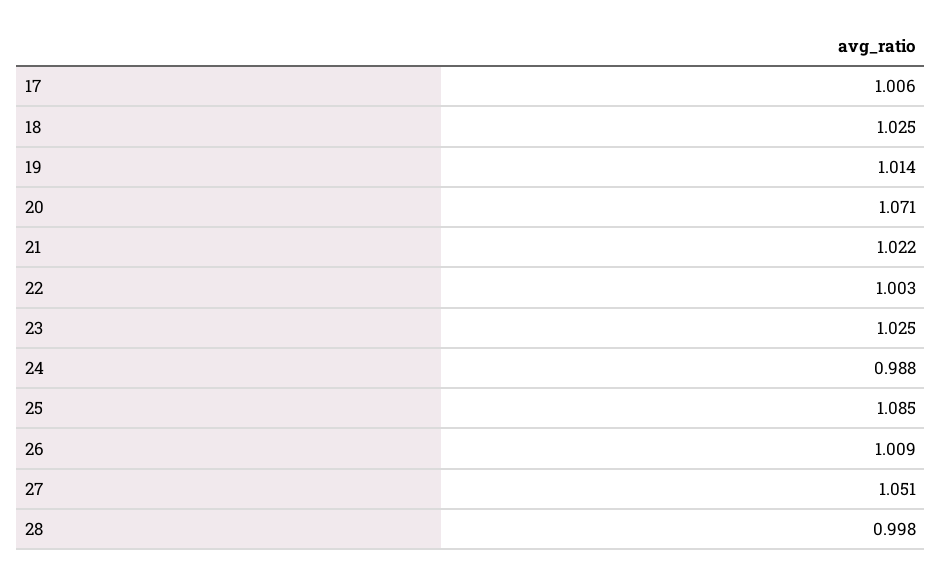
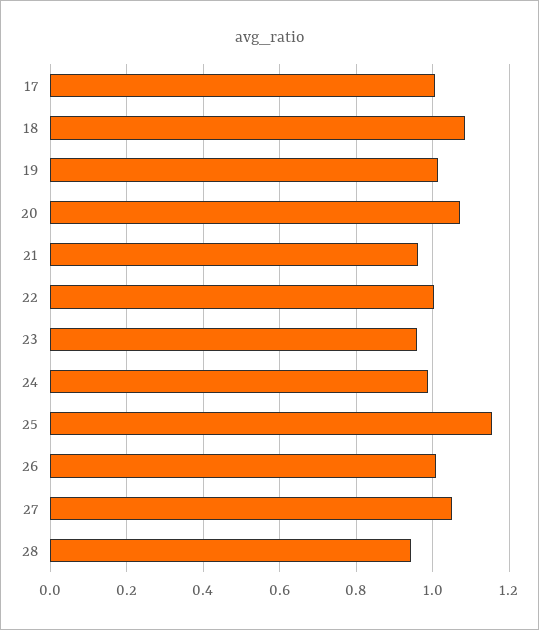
  {
    "17": 1.006,
-   "18": 1.025,
+   "18": 1.08,
    "19": 1.014,
    "20": 1.071,
-   "21": 1.022,
+   "21": 0.96,
    "22": 1.003,
-   "23": 1.025,
+   "23": 0.96,
    "24": 0.988,
-   "25": 1.085,
+   "25": 1.16,
    "26": 1.009,
    "27": 1.051,
-   "28": 0.998
+   "28": 0.94
  }

